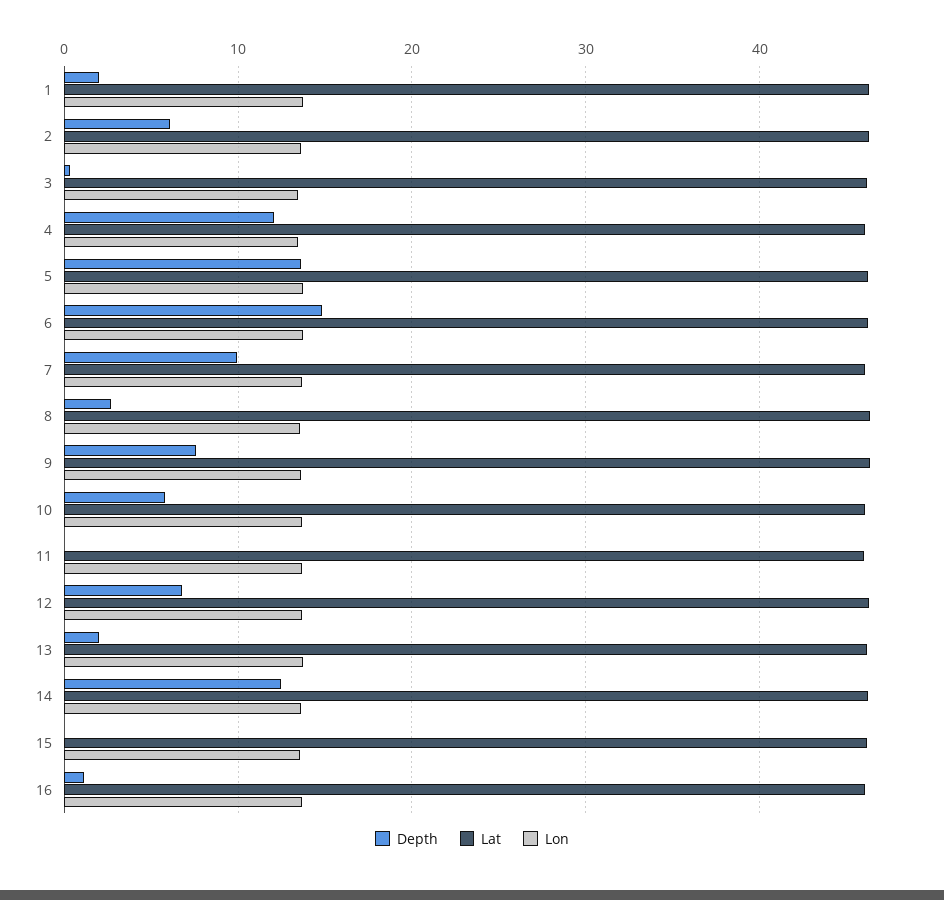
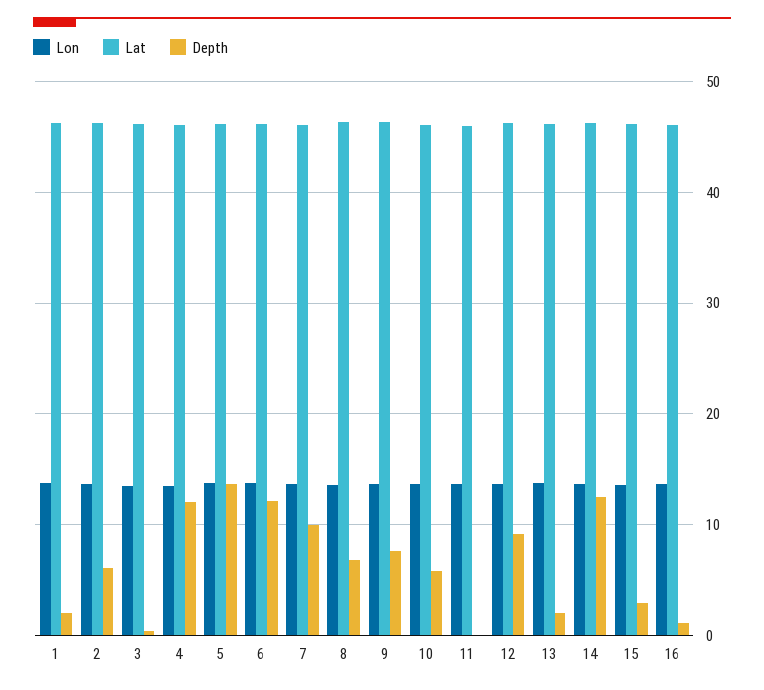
  {
    "Depth": {
      "1": 2,
      "2": 6,
      "3": 0,
      "4": 12,
      "5": 14,
-     "6": 15,
+     "6": 12,
      "7": 10,
-     "8": 3,
+     "8": 7,
      "9": 8,
      "10": 6,
      "11": 0,
-     "12": 7,
+     "12": 9,
      "13": 2,
      "14": 12,
-     "15": 0,
+     "15": 3,
      "16": 1
    },
    "Lat": {
      "1": 46,
      "2": 46,
      "3": 46,
      "4": 46,
      "5": 46,
      "6": 46,
      "7": 46,
      "8": 46,
      "9": 46,
      "10": 46,
      "11": 46,
      "12": 46,
      "13": 46,
      "14": 46,
      "15": 46,
      "16": 46
    },
    "Lon": {
      "1": 14,
      "2": 14,
      "3": 13,
      "4": 13,
      "5": 14,
      "6": 14,
      "7": 14,
      "8": 14,
      "9": 14,
      "10": 14,
      "11": 14,
      "12": 14,
      "13": 14,
      "14": 14,
      "15": 14,
      "16": 14
    }
  }

